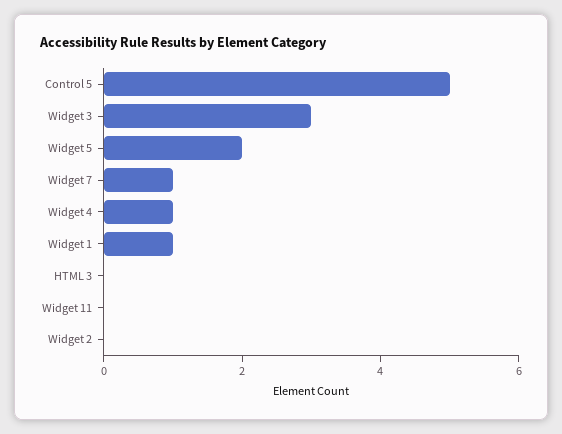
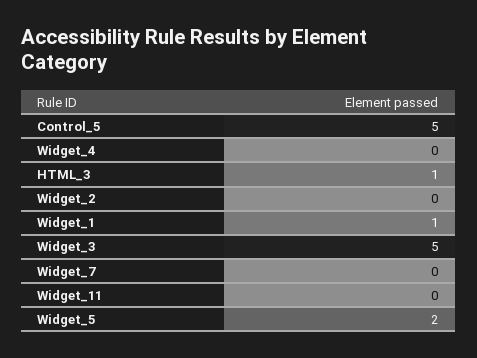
  {
    "Control 5": 5,
-   "Widget 3": 3,
+   "Widget 3": 5,
    "Widget 5": 2,
-   "Widget 7": 1,
+   "Widget 7": 0,
-   "Widget 4": 1,
+   "Widget 4": 0,
    "Widget 1": 1,
-   "HTML 3": 0,
+   "HTML 3": 1,
    "Widget 11": 0,
    "Widget 2": 0
  }

